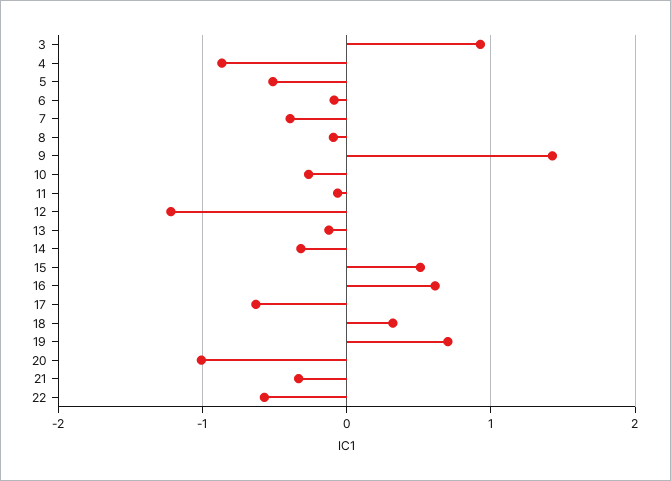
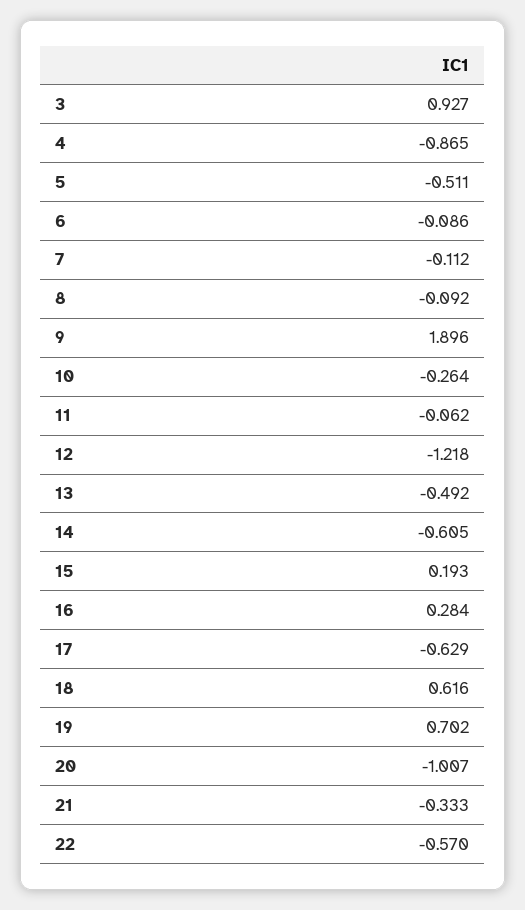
  {
    "3": 0.927,
    "4": -0.865,
    "5": -0.511,
    "6": -0.086,
-   "7": -0.4,
+   "7": -0.112,
    "8": -0.092,
-   "9": 1.4,
+   "9": 1.896,
    "10": -0.264,
    "11": -0.062,
    "12": -1.218,
-   "13": -0.1,
+   "13": -0.492,
-   "14": -0.3,
+   "14": -0.605,
-   "15": 0.5,
+   "15": 0.193,
-   "16": 0.6,
+   "16": 0.284,
    "17": -0.629,
-   "18": 0.3,
+   "18": 0.616,
    "19": 0.702,
    "20": -1.007,
    "21": -0.333,
    "22": -0.57
  }

